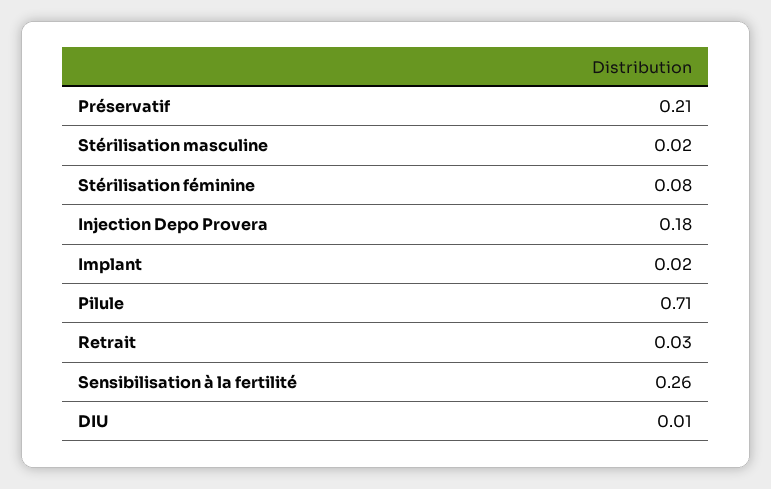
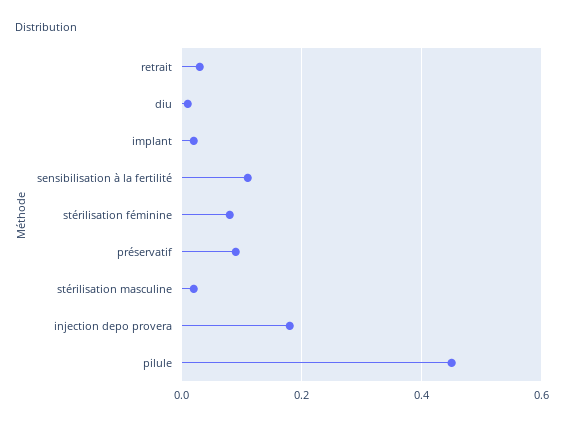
  {
-   "Préservatif": 0.21,
+   "Préservatif": 0.1,
    "Stérilisation masculine": 0.02,
    "Stérilisation féminine": 0.08,
    "Injection Depo Provera": 0.18,
    "Implant": 0.02,
-   "Pilule": 0.71,
+   "Pilule": 0.45,
    "Retrait": 0.03,
-   "Sensibilisation à la fertilité": 0.26,
+   "Sensibilisation à la fertilité": 0.1,
    "DIU": 0.01
  }

